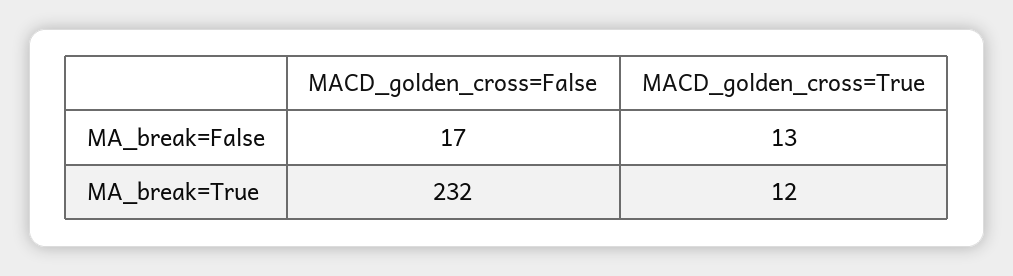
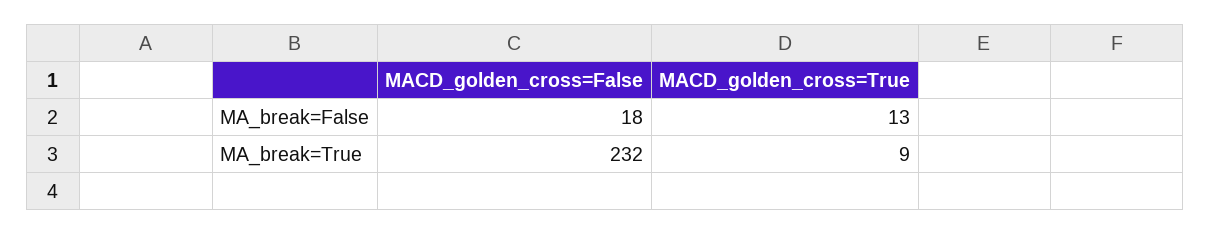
  {
    "MACD_golden_cross=False": {
-     "MA_break=False": 17,
+     "MA_break=False": 18,
      "MA_break=True": 232
    },
    "MACD_golden_cross=True": {
      "MA_break=False": 13,
-     "MA_break=True": 12
+     "MA_break=True": 9
    }
  }

